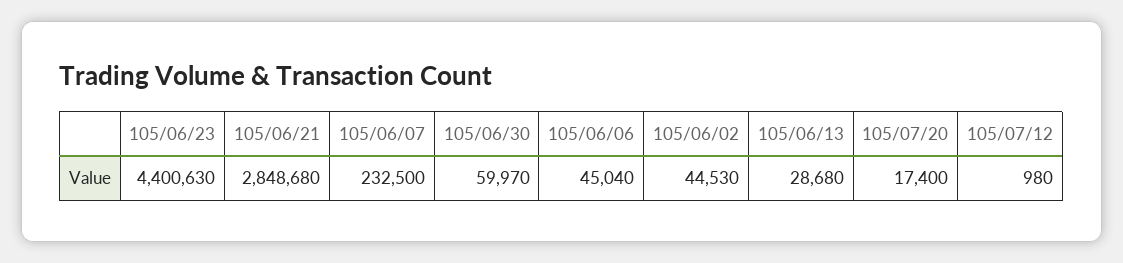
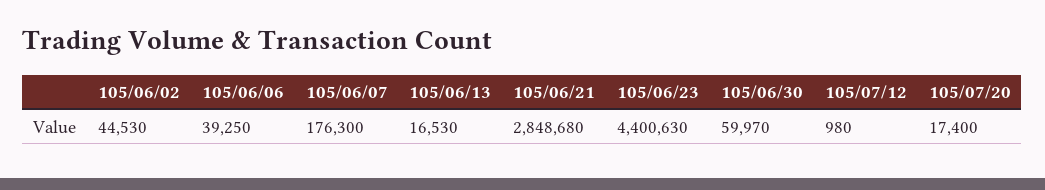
  {
    "105/06/23": 4400630,
    "105/06/21": 2848680,
-   "105/06/07": 232500,
+   "105/06/07": 176300,
    "105/06/30": 59970,
-   "105/06/06": 45040,
+   "105/06/06": 39250,
    "105/06/02": 44530,
-   "105/06/13": 28680,
+   "105/06/13": 16530,
    "105/07/20": 17400,
    "105/07/12": 980
  }

